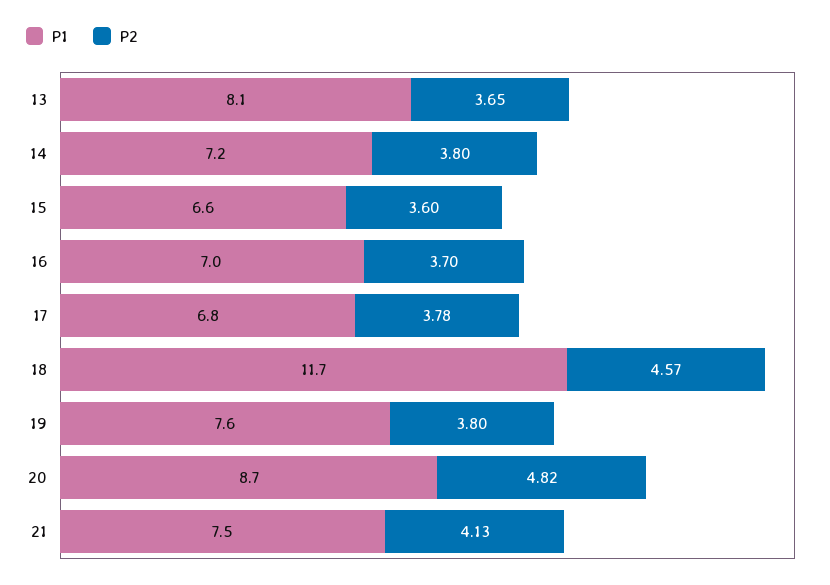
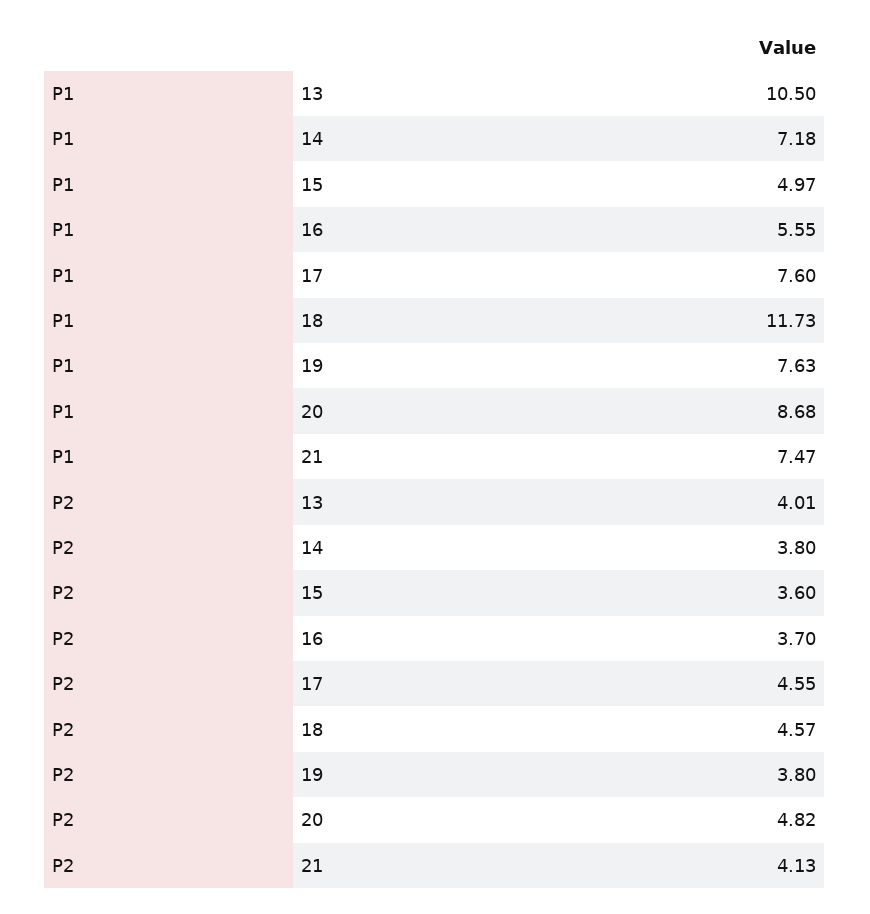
  {
    "P1": {
-     "13": 8.1,
+     "13": 10.5,
      "14": 7.18,
-     "15": 6.6,
+     "15": 4.97,
-     "16": 7,
+     "16": 5.55,
-     "17": 6.8,
+     "17": 7.6,
      "18": 11.73,
      "19": 7.63,
      "20": 8.68,
      "21": 7.47
    },
    "P2": {
-     "13": 3.65,
+     "13": 4.01,
      "14": 3.8,
      "15": 3.6,
      "16": 3.7,
-     "17": 3.78,
+     "17": 4.55,
      "18": 4.57,
      "19": 3.8,
      "20": 4.82,
      "21": 4.13
    }
  }

